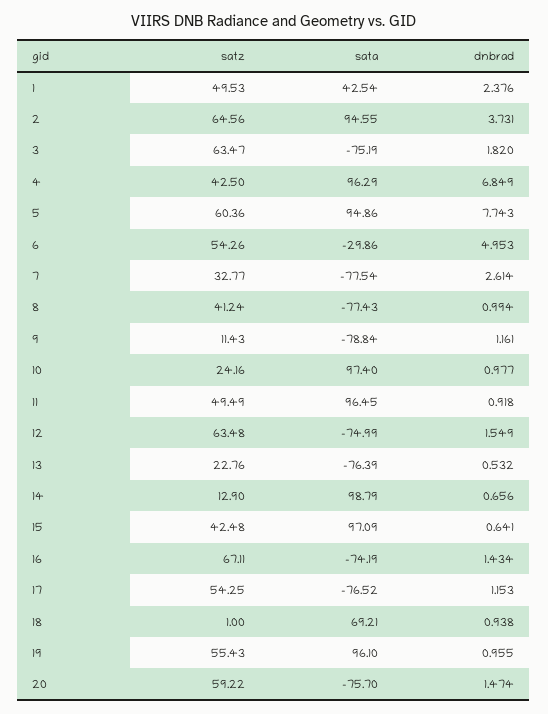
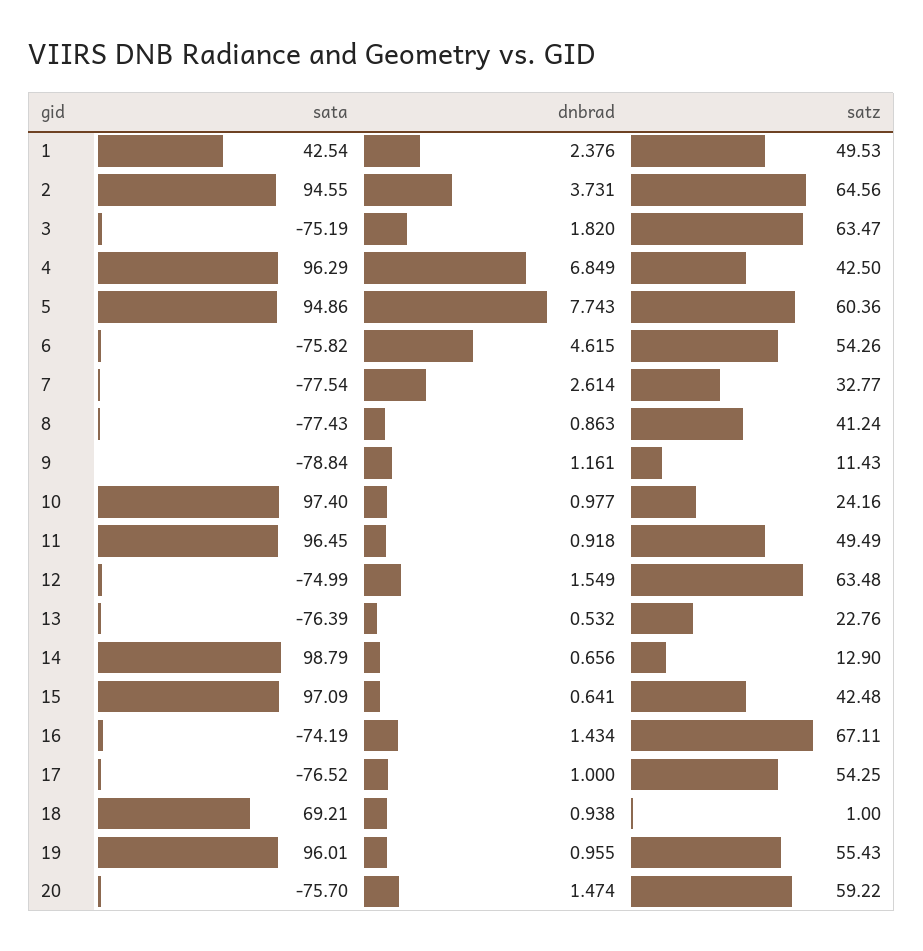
  {
    "satz": {
      "1": 49.53,
      "2": 64.56,
      "3": 63.47,
      "4": 42.5,
      "5": 60.36,
      "6": 54.26,
      "7": 32.77,
      "8": 41.24,
      "9": 11.43,
      "10": 24.16,
      "11": 49.49,
      "12": 63.48,
      "13": 22.76,
      "14": 12.9,
      "15": 42.48,
      "16": 67.11,
      "17": 54.25,
      "18": 1,
      "19": 55.43,
      "20": 59.22
    },
    "sata": {
      "1": 42.54,
      "2": 94.55,
      "3": -75.19,
      "4": 96.29,
      "5": 94.86,
-     "6": -29.86,
+     "6": -75.82,
      "7": -77.54,
      "8": -77.43,
      "9": -78.84,
      "10": 97.4,
      "11": 96.45,
      "12": -74.99,
      "13": -76.39,
      "14": 98.79,
      "15": 97.09,
      "16": -74.19,
      "17": -76.52,
      "18": 69.21,
-     "19": 96.1,
+     "19": 96.01,
      "20": -75.7
    },
    "dnbrad": {
      "1": 2.376,
      "2": 3.731,
      "3": 1.82,
      "4": 6.849,
      "5": 7.743,
-     "6": 4.953,
+     "6": 4.615,
      "7": 2.614,
-     "8": 0.994,
+     "8": 0.863,
      "9": 1.161,
      "10": 0.977,
      "11": 0.918,
      "12": 1.549,
      "13": 0.532,
      "14": 0.656,
      "15": 0.641,
      "16": 1.434,
-     "17": 1.153,
+     "17": 1,
      "18": 0.938,
      "19": 0.955,
      "20": 1.474
    }
  }

